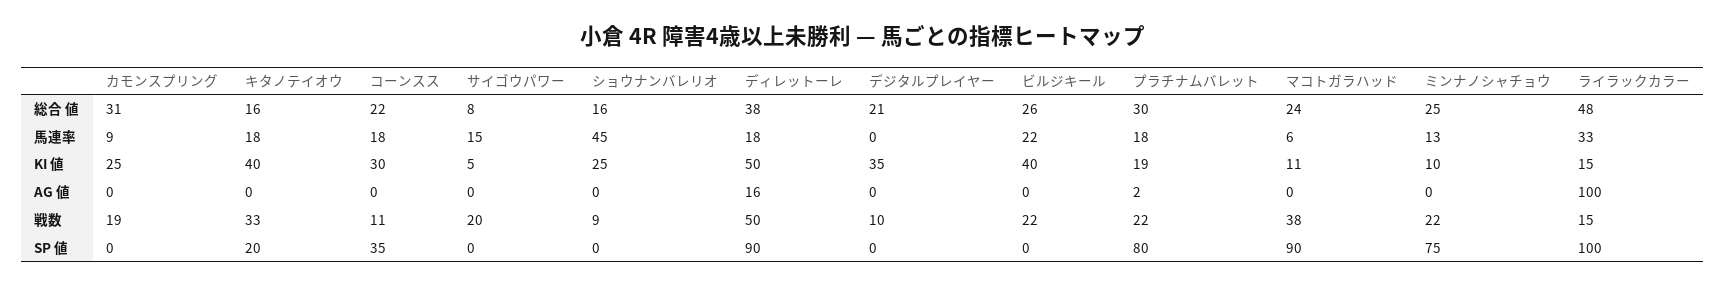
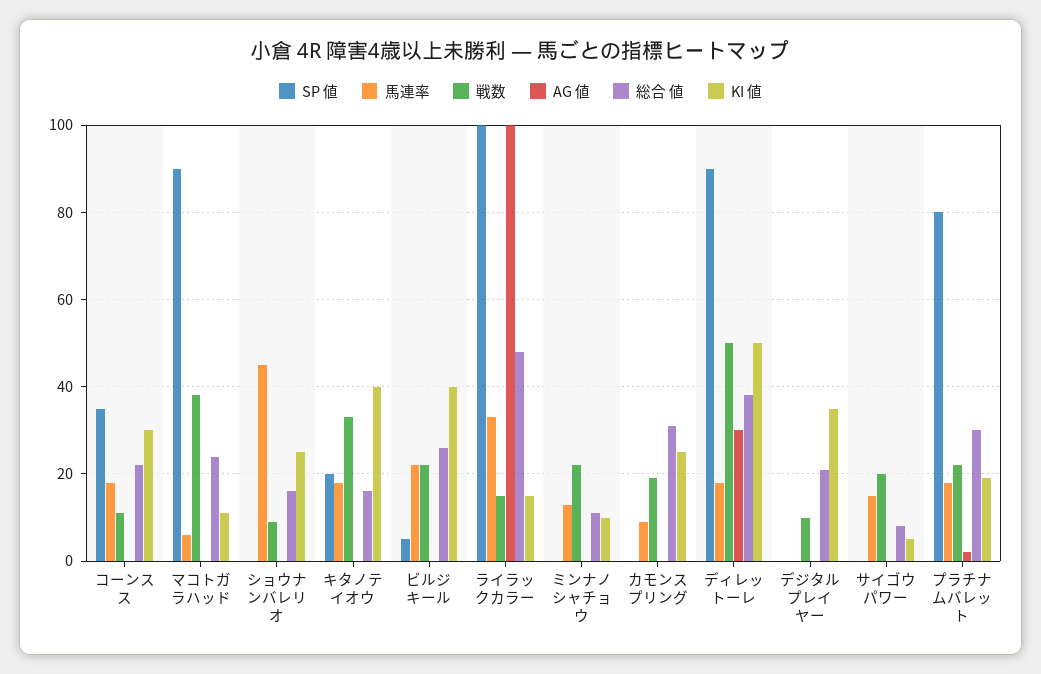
  {
    "総合 値": {
      "カモンスプリング": 31,
      "キタノテイオウ": 16,
      "コーンスス": 22,
      "サイゴウパワー": 8,
      "ショウナンバレリオ": 16,
      "ディレットーレ": 38,
      "デジタルプレイヤー": 21,
      "ビルジキール": 26,
      "プラチナムバレット": 30,
      "マコトガラハッド": 24,
-     "ミンナノシャチョウ": 25,
+     "ミンナノシャチョウ": 10,
      "ライラックカラー": 48
    },
    "馬連率": {
      "カモンスプリング": 9,
      "キタノテイオウ": 18,
      "コーンスス": 18,
      "サイゴウパワー": 15,
      "ショウナンバレリオ": 45,
      "ディレットーレ": 18,
      "デジタルプレイヤー": 0,
      "ビルジキール": 22,
      "プラチナムバレット": 18,
      "マコトガラハッド": 6,
      "ミンナノシャチョウ": 13,
      "ライラックカラー": 33
    },
    "KI 値": {
      "カモンスプリング": 25,
      "キタノテイオウ": 40,
      "コーンスス": 30,
      "サイゴウパワー": 5,
      "ショウナンバレリオ": 25,
      "ディレットーレ": 50,
      "デジタルプレイヤー": 35,
      "ビルジキール": 40,
      "プラチナムバレット": 19,
      "マコトガラハッド": 11,
      "ミンナノシャチョウ": 10,
      "ライラックカラー": 15
    },
    "AG 値": {
      "カモンスプリング": 0,
      "キタノテイオウ": 0,
      "コーンスス": 0,
      "サイゴウパワー": 0,
      "ショウナンバレリオ": 0,
-     "ディレットーレ": 16,
+     "ディレットーレ": 30,
      "デジタルプレイヤー": 0,
      "ビルジキール": 0,
      "プラチナムバレット": 2,
      "マコトガラハッド": 0,
      "ミンナノシャチョウ": 0,
      "ライラックカラー": 100
    },
    "戦数": {
      "カモンスプリング": 19,
      "キタノテイオウ": 33,
      "コーンスス": 11,
      "サイゴウパワー": 20,
      "ショウナンバレリオ": 9,
      "ディレットーレ": 50,
      "デジタルプレイヤー": 10,
      "ビルジキール": 22,
      "プラチナムバレット": 22,
      "マコトガラハッド": 38,
      "ミンナノシャチョウ": 22,
      "ライラックカラー": 15
    },
    "SP 値": {
      "カモンスプリング": 0,
      "キタノテイオウ": 20,
      "コーンスス": 35,
      "サイゴウパワー": 0,
      "ショウナンバレリオ": 0,
      "ディレットーレ": 90,
      "デジタルプレイヤー": 0,
-     "ビルジキール": 0,
+     "ビルジキール": 5,
      "プラチナムバレット": 80,
      "マコトガラハッド": 90,
-     "ミンナノシャチョウ": 75,
+     "ミンナノシャチョウ": 0,
      "ライラックカラー": 100
    }
  }

